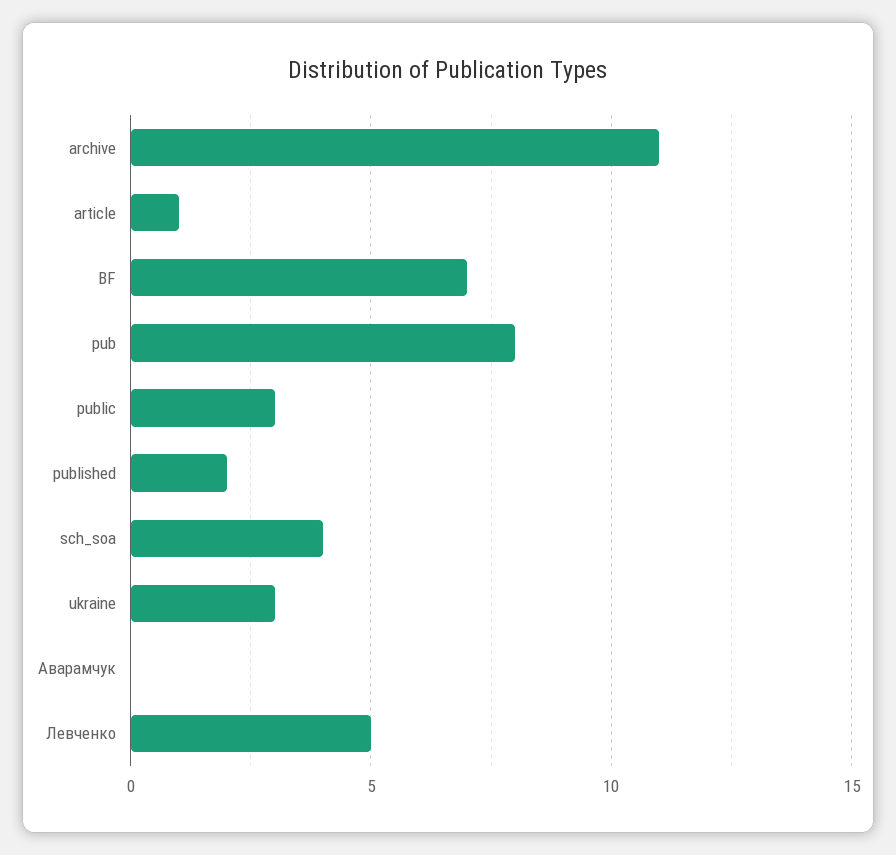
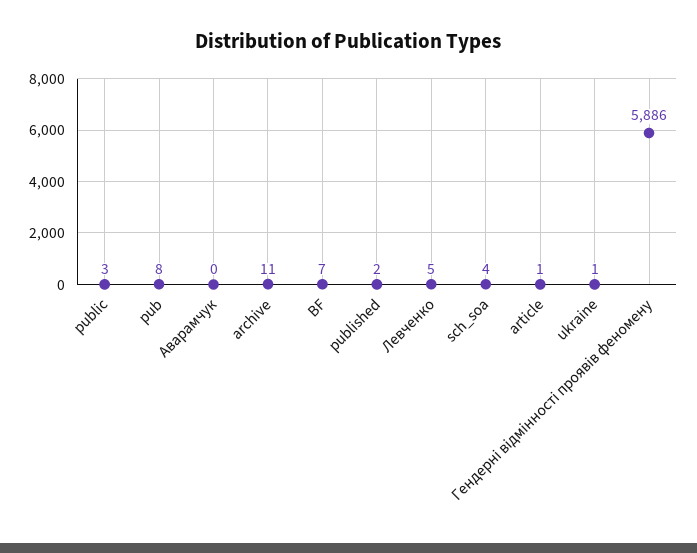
  {
    "archive": 11,
    "article": 1,
    "BF": 7,
    "pub": 8,
    "public": 3,
    "published": 2,
    "sch_soa": 4,
-   "ukraine": 3,
+   "ukraine": 1,
    "Аварамчук": 0,
-   "Левченко": 5
+   "Левченко": 5,
+   "Гендерні відмінності проявів феномену": 5886
  }

